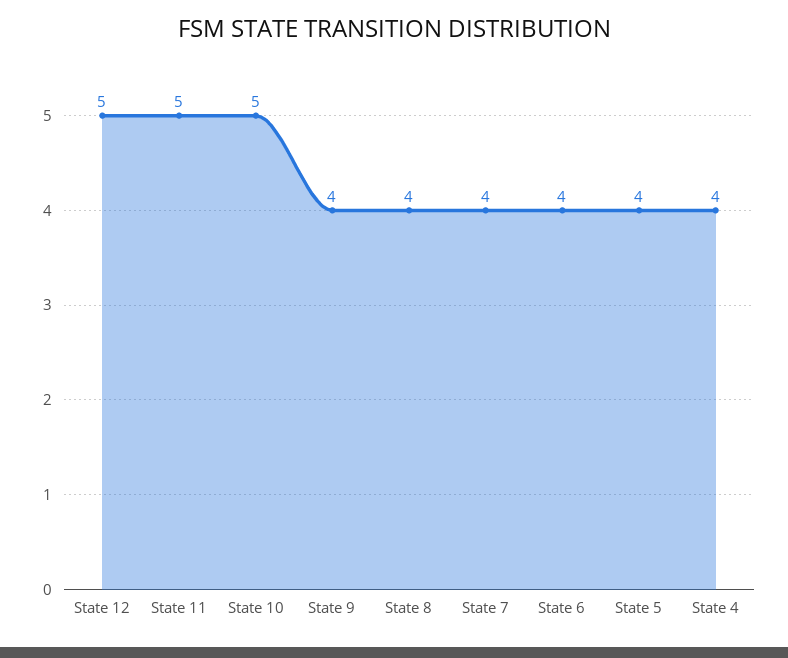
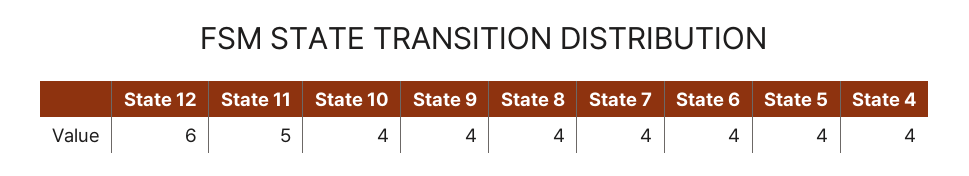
  {
-   "State 12": 5,
+   "State 12": 6,
    "State 11": 5,
-   "State 10": 5,
+   "State 10": 4,
    "State 9": 4,
    "State 8": 4,
    "State 7": 4,
    "State 6": 4,
    "State 5": 4,
    "State 4": 4
  }

